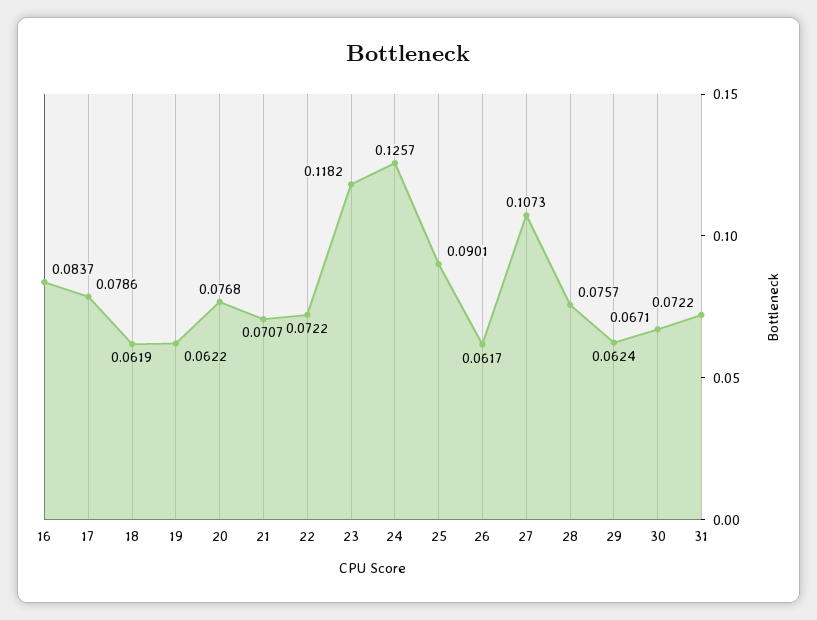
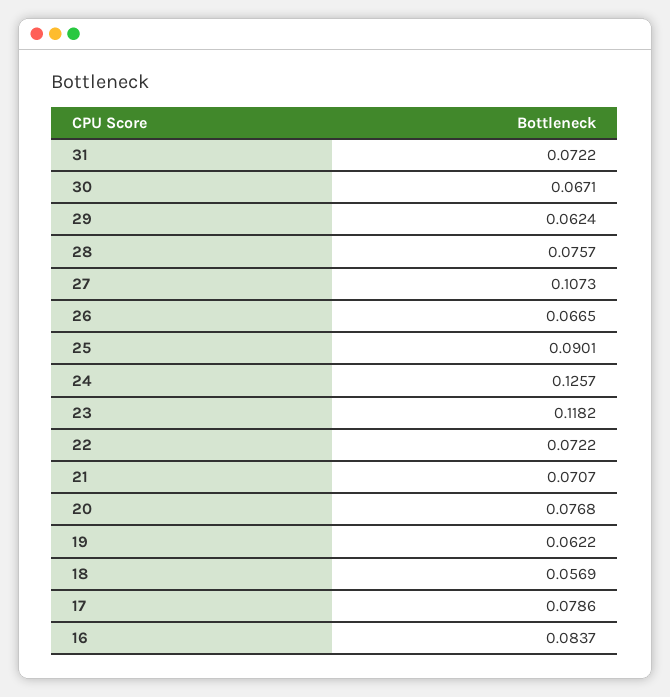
  {
    "16": 0.0837,
    "17": 0.0786,
-   "18": 0.0619,
+   "18": 0.0569,
    "19": 0.0622,
    "20": 0.0768,
    "21": 0.0707,
    "22": 0.0722,
    "23": 0.1182,
    "24": 0.1257,
    "25": 0.0901,
-   "26": 0.0617,
+   "26": 0.0665,
    "27": 0.1073,
    "28": 0.0757,
    "29": 0.0624,
    "30": 0.0671,
    "31": 0.0722
  }

